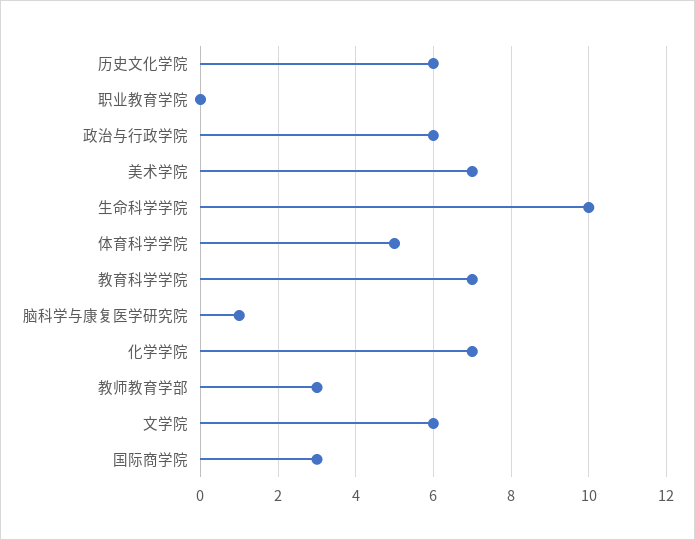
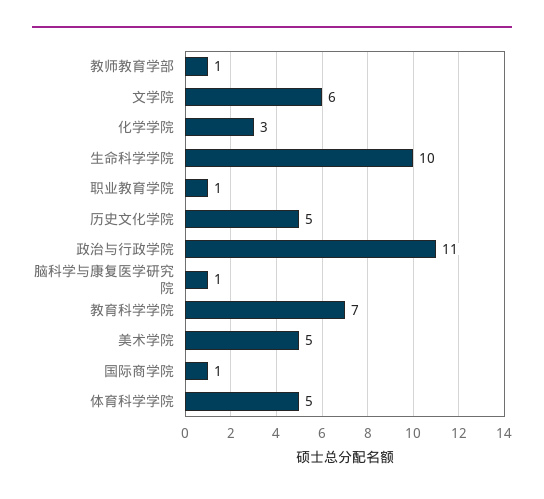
  {
-   "历史文化学院": 6,
+   "历史文化学院": 5,
-   "职业教育学院": 0,
+   "职业教育学院": 1,
-   "政治与行政学院": 6,
+   "政治与行政学院": 11,
-   "美术学院": 7,
+   "美术学院": 5,
    "生命科学学院": 10,
    "体育科学学院": 5,
    "教育科学学院": 7,
    "脑科学与康复医学研究院": 1,
-   "化学学院": 7,
+   "化学学院": 3,
-   "教师教育学部": 3,
+   "教师教育学部": 1,
    "文学院": 6,
-   "国际商学院": 3
+   "国际商学院": 1
  }

